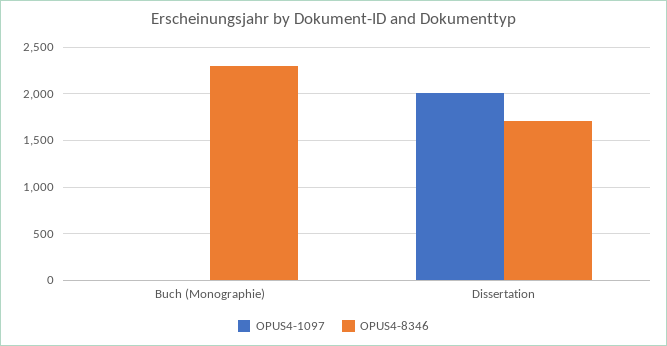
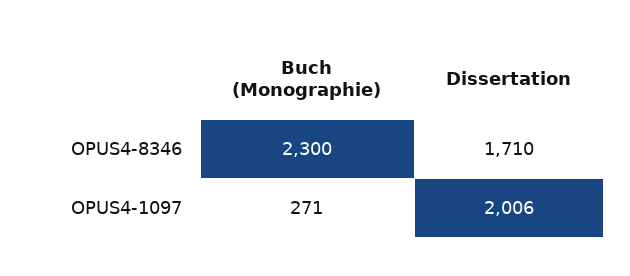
  {
    "OPUS4-1097": {
-     "Buch (Monographie)": 0,
+     "Buch (Monographie)": 271,
      "Dissertation": 2006
    },
    "OPUS4-8346": {
      "Buch (Monographie)": 2300,
      "Dissertation": 1710
    }
  }

